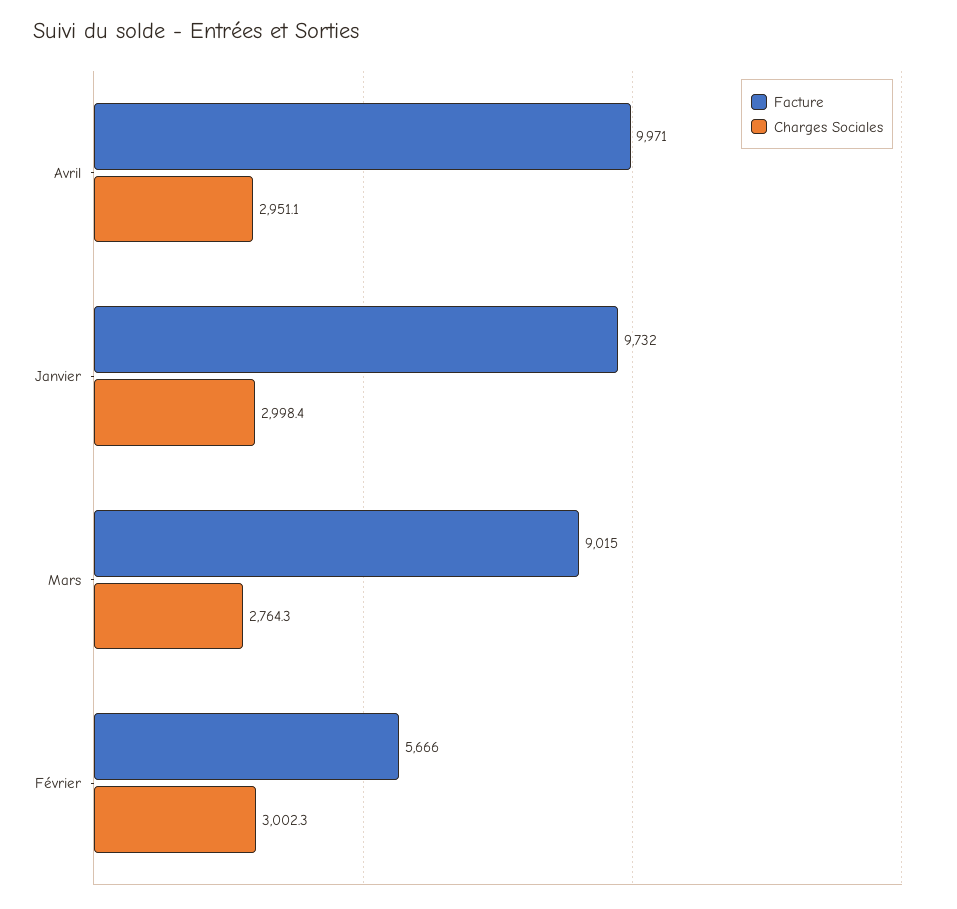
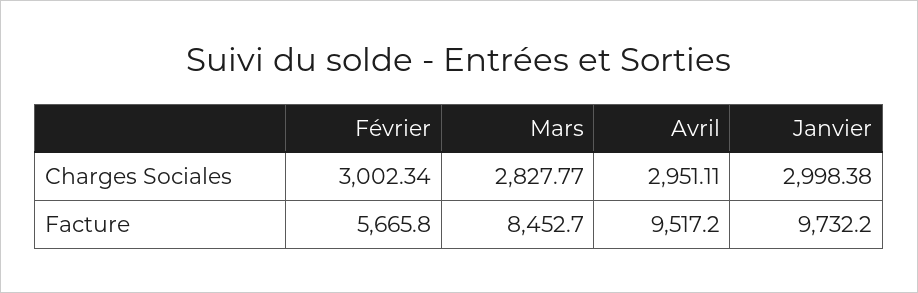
  {
    "Facture": {
-     "Avril": 9971,
+     "Avril": 9517.2,
      "Janvier": 9732.2,
-     "Mars": 9015,
+     "Mars": 8452.7,
      "Février": 5665.8
    },
    "Charges Sociales": {
      "Avril": 2951.11,
      "Janvier": 2998.38,
-     "Mars": 2764.3,
+     "Mars": 2827.77,
      "Février": 3002.34
    }
  }

